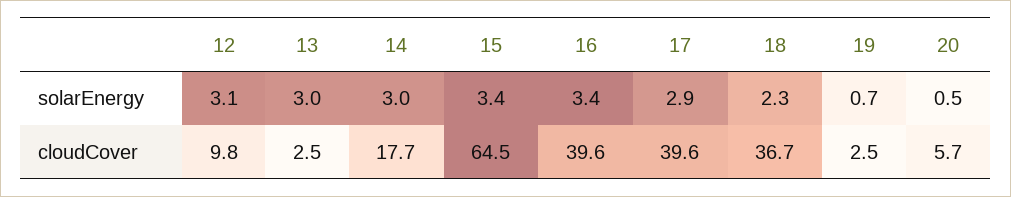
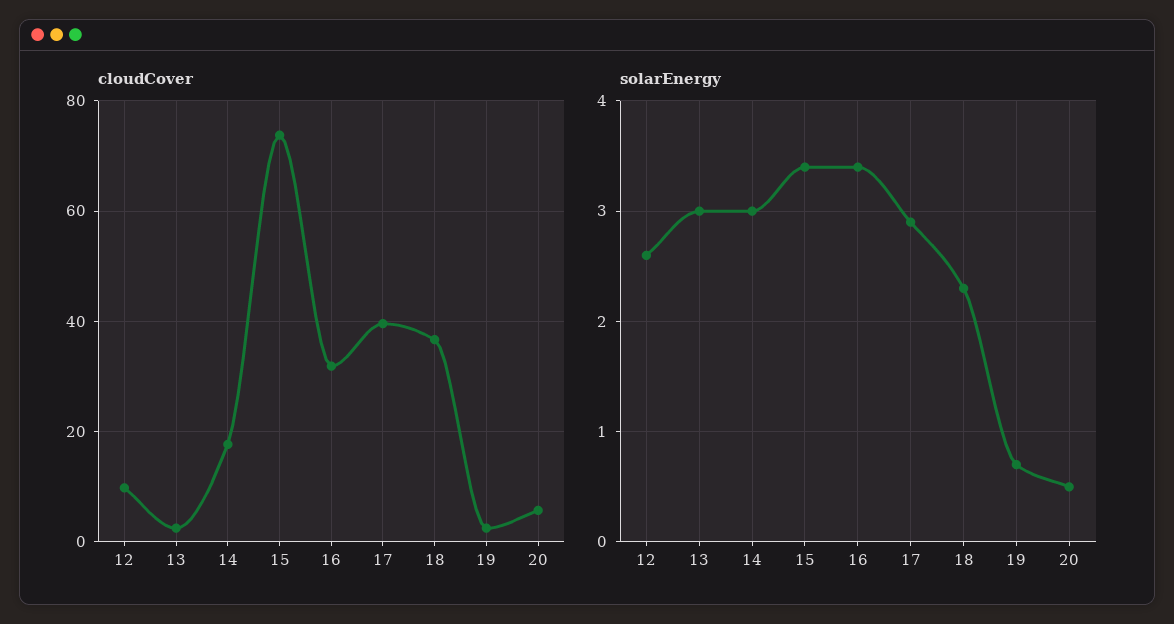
  {
    "solarEnergy": {
-     "12": 3.1,
+     "12": 2.6,
      "13": 3,
      "14": 3,
      "15": 3.4,
      "16": 3.4,
      "17": 2.9,
      "18": 2.3,
      "19": 0.7,
      "20": 0.5
    },
    "cloudCover": {
      "12": 9.8,
      "13": 2.5,
      "14": 17.7,
-     "15": 64.5,
+     "15": 74,
-     "16": 39.6,
+     "16": 32,
      "17": 39.6,
      "18": 36.7,
      "19": 2.5,
      "20": 5.7
    }
  }

